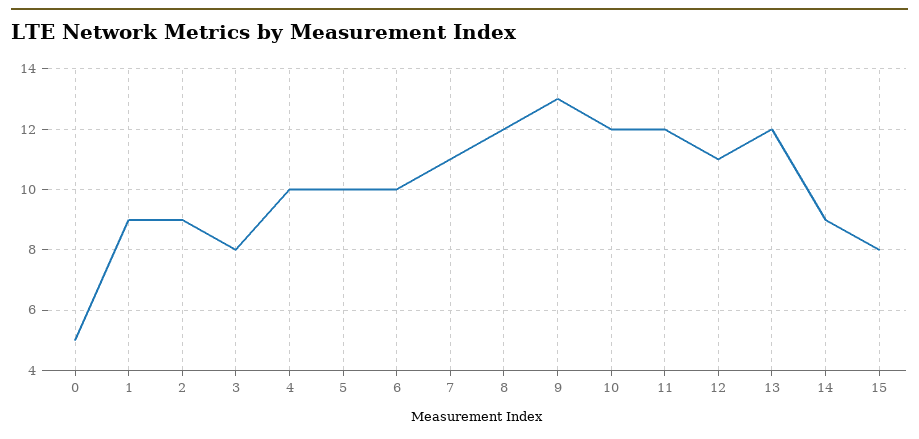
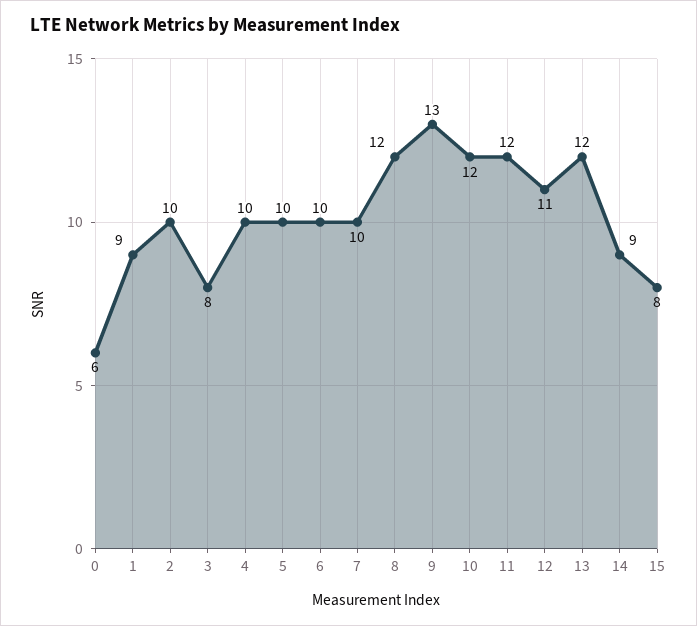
  {
-   "0": 5,
+   "0": 6,
    "1": 9,
-   "2": 9,
+   "2": 10,
    "3": 8,
    "4": 10,
    "5": 10,
    "6": 10,
-   "7": 11,
+   "7": 10,
    "8": 12,
    "9": 13,
    "10": 12,
    "11": 12,
    "12": 11,
    "13": 12,
    "14": 9,
    "15": 8
  }

